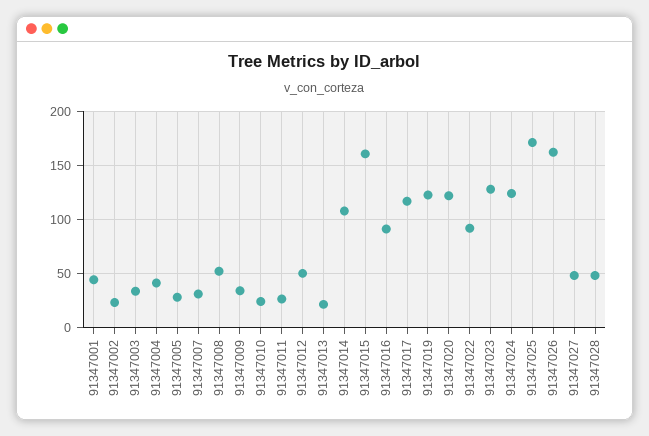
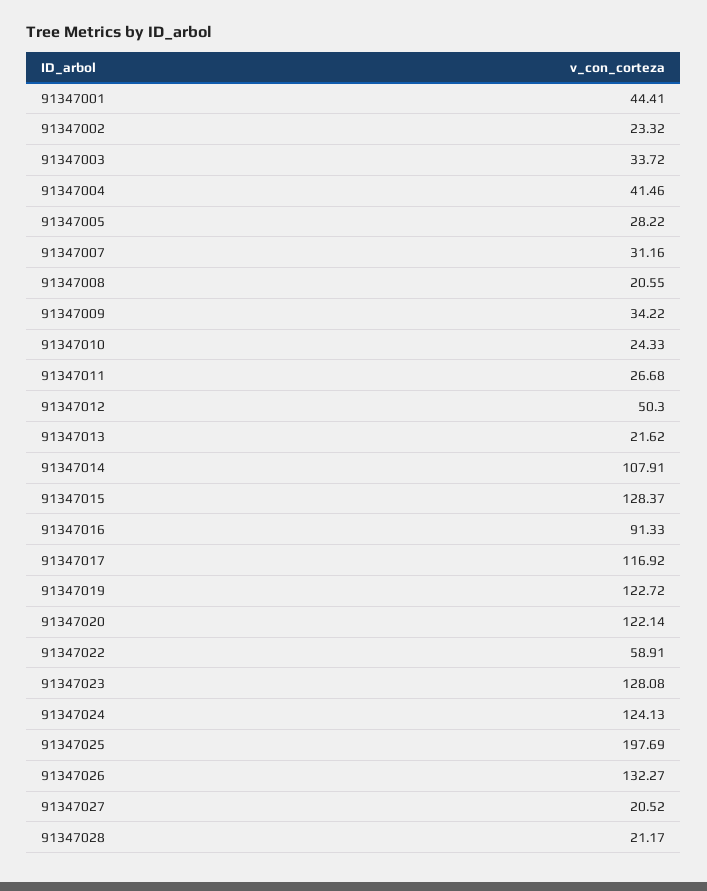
  {
    "91347001": 44.41,
    "91347002": 23.32,
    "91347003": 33.72,
    "91347004": 41.46,
    "91347005": 28.22,
    "91347007": 31.16,
-   "91347008": 50,
+   "91347008": 20.55,
    "91347009": 34.22,
    "91347010": 24.33,
    "91347011": 26.68,
    "91347012": 50.3,
    "91347013": 21.62,
    "91347014": 107.91,
-   "91347015": 160,
+   "91347015": 128.37,
    "91347016": 91.33,
    "91347017": 116.92,
    "91347019": 122.72,
    "91347020": 122.14,
-   "91347022": 90,
+   "91347022": 58.91,
    "91347023": 128.08,
    "91347024": 124.13,
-   "91347025": 170,
+   "91347025": 197.69,
-   "91347026": 160,
+   "91347026": 132.27,
-   "91347027": 50,
+   "91347027": 20.52,
-   "91347028": 50
+   "91347028": 21.17
  }

